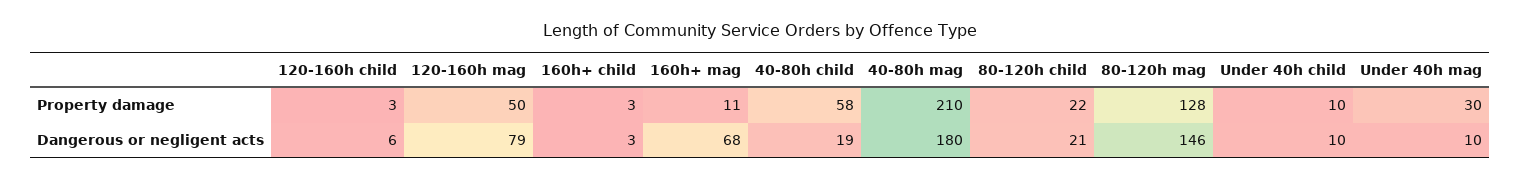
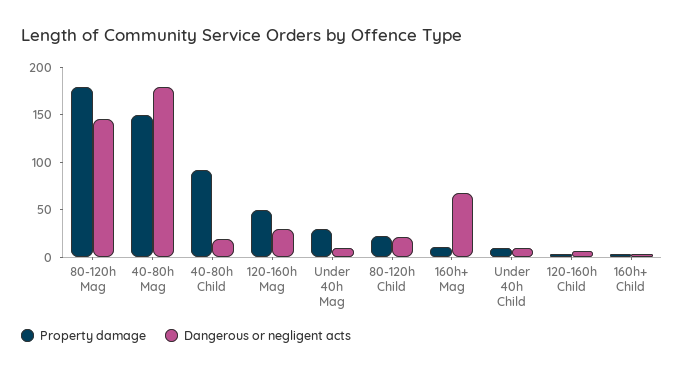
  {
    "Property damage": {
      "120-160h child": 3,
      "120-160h mag": 50,
      "160h+ child": 3,
      "160h+ mag": 11,
-     "40-80h child": 58,
+     "40-80h child": 90,
-     "40-80h mag": 210,
+     "40-80h mag": 150,
      "80-120h child": 22,
-     "80-120h mag": 128,
+     "80-120h mag": 180,
      "Under 40h child": 10,
      "Under 40h mag": 30
    },
    "Dangerous or negligent acts": {
      "120-160h child": 6,
-     "120-160h mag": 79,
+     "120-160h mag": 30,
      "160h+ child": 3,
      "160h+ mag": 68,
      "40-80h child": 19,
      "40-80h mag": 180,
      "80-120h child": 21,
      "80-120h mag": 146,
      "Under 40h child": 10,
      "Under 40h mag": 10
    }
  }

